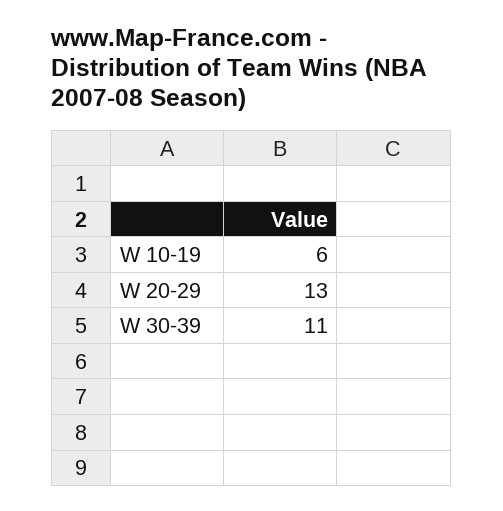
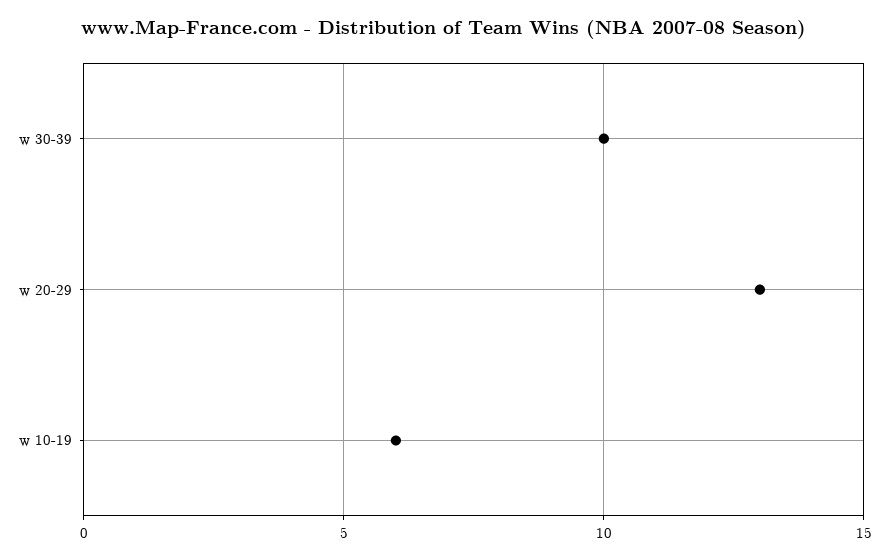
  {
    "W 10-19": 6,
    "W 20-29": 13,
-   "W 30-39": 11
+   "W 30-39": 10
  }

